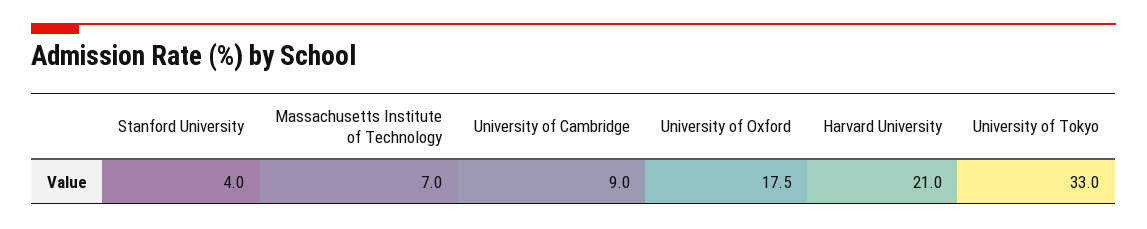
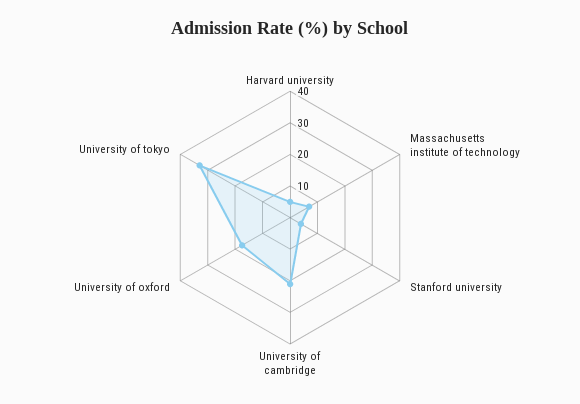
  {
    "Stanford University": 4,
    "Massachusetts Institute of Technology": 7,
-   "University of Cambridge": 9,
+   "University of Cambridge": 20,
    "University of Oxford": 17.5,
-   "Harvard University": 21,
+   "Harvard University": 5,
    "University of Tokyo": 33
  }

